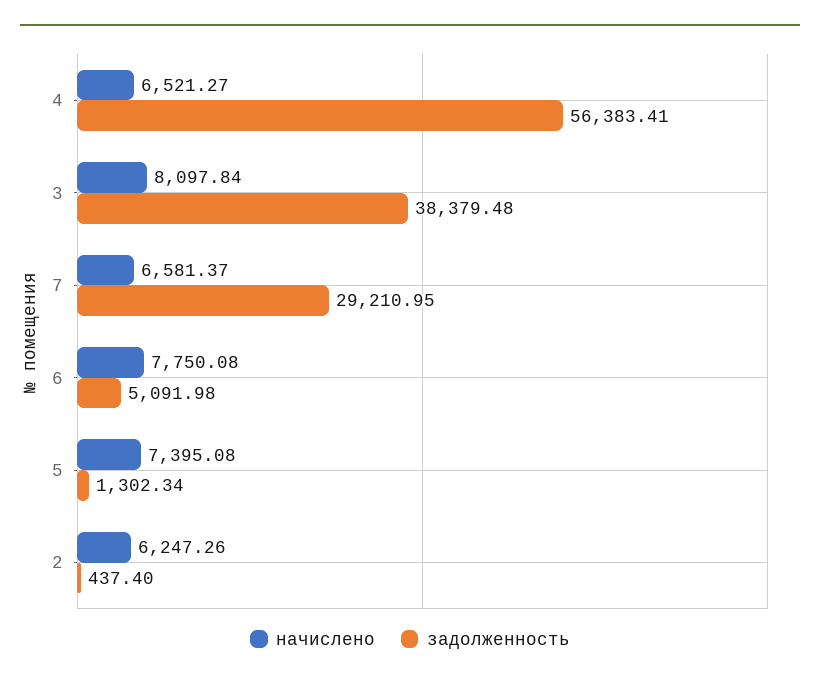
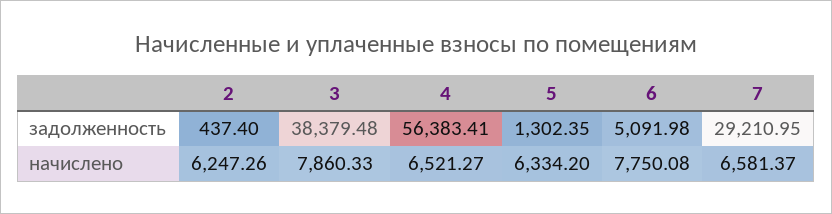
  {
    "начислено": {
      "4": 6521.27,
-     "3": 8097.84,
+     "3": 7860.33,
      "7": 6581.37,
      "6": 7750.08,
-     "5": 7395.08,
+     "5": 6334.2,
      "2": 6247.26
    },
    "задолженность": {
      "4": 56383.41,
      "3": 38379.48,
      "7": 29210.95,
      "6": 5091.98,
-     "5": 1302.34,
+     "5": 1302.35,
      "2": 437.4
    }
  }

